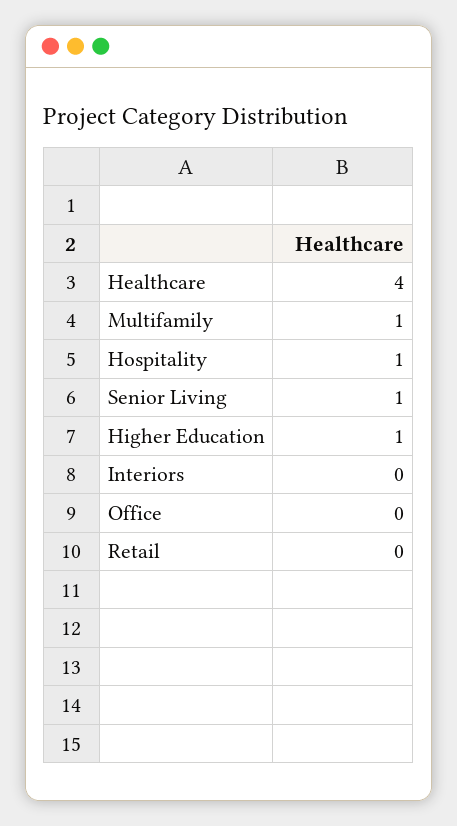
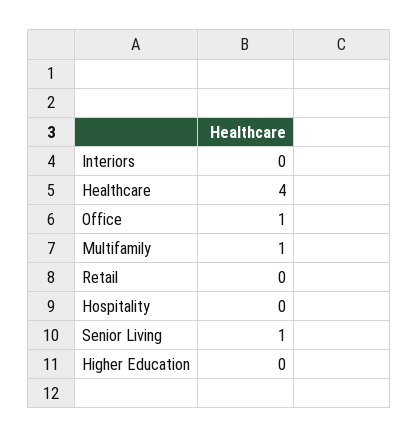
  {
    "Healthcare": 4,
    "Multifamily": 1,
-   "Hospitality": 1,
+   "Hospitality": 0,
    "Senior Living": 1,
-   "Higher Education": 1,
+   "Higher Education": 0,
    "Interiors": 0,
-   "Office": 0,
+   "Office": 1,
    "Retail": 0
  }

